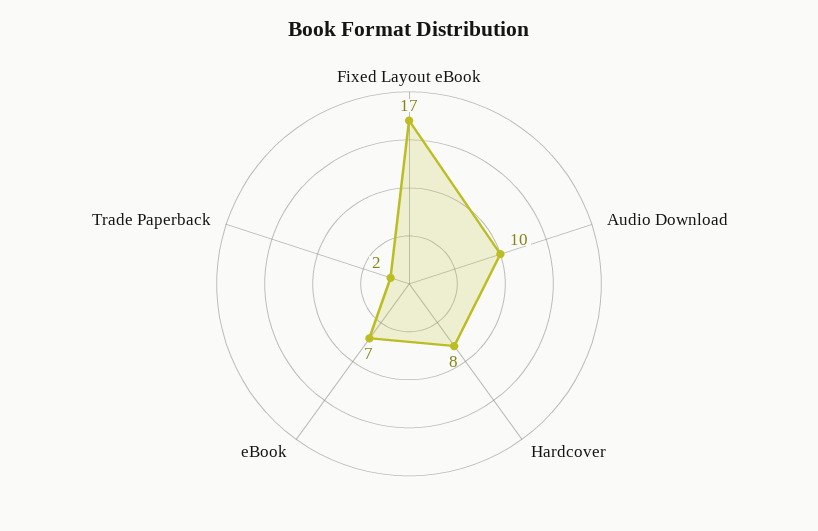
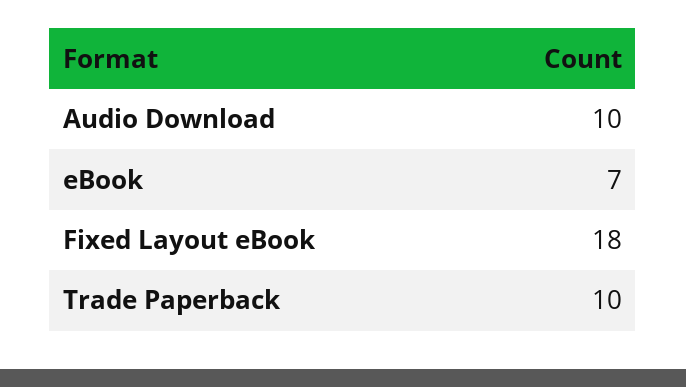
  {
-   "Fixed Layout eBook": 17,
+   "Fixed Layout eBook": 18,
    "Audio Download": 10,
-   "Hardcover": 8,
    "eBook": 7,
-   "Trade Paperback": 2
+   "Trade Paperback": 10
  }

